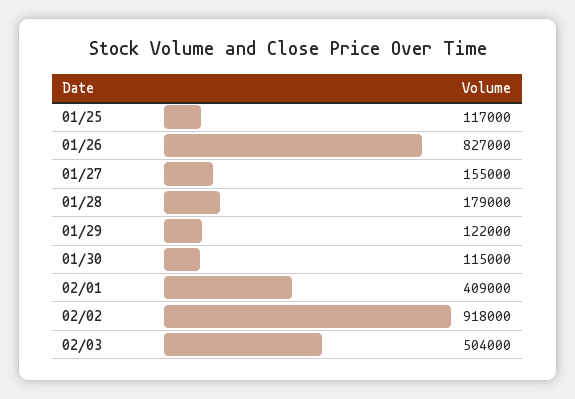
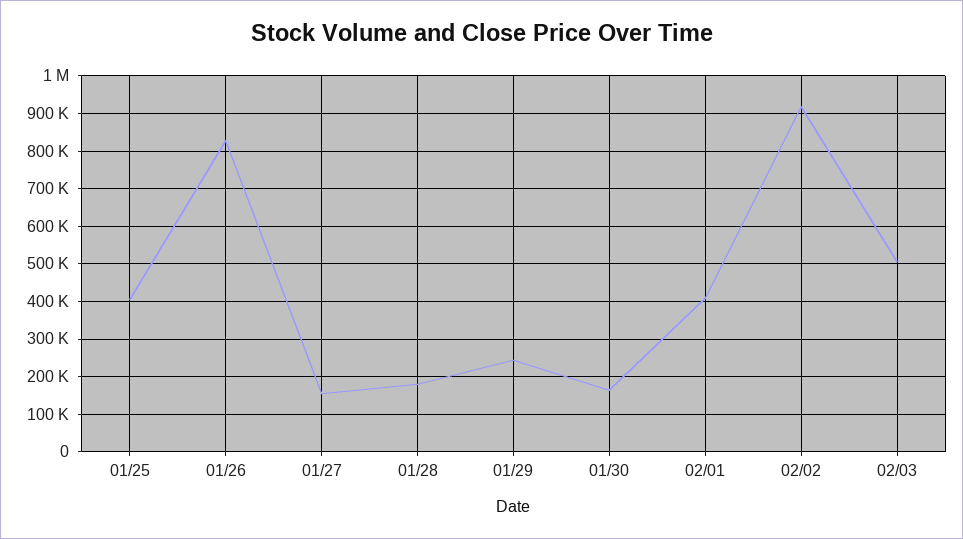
  {
-   "01/25": 117000,
+   "01/25": 400000,
    "01/26": 827000,
    "01/27": 155000,
    "01/28": 179000,
-   "01/29": 122000,
+   "01/29": 240000,
-   "01/30": 115000,
+   "01/30": 160000,
    "02/01": 409000,
    "02/02": 918000,
    "02/03": 504000
  }

